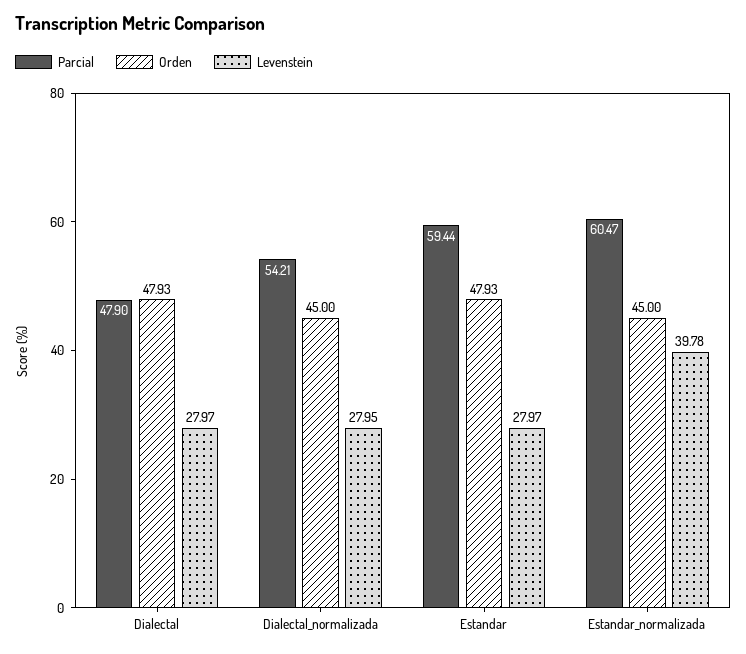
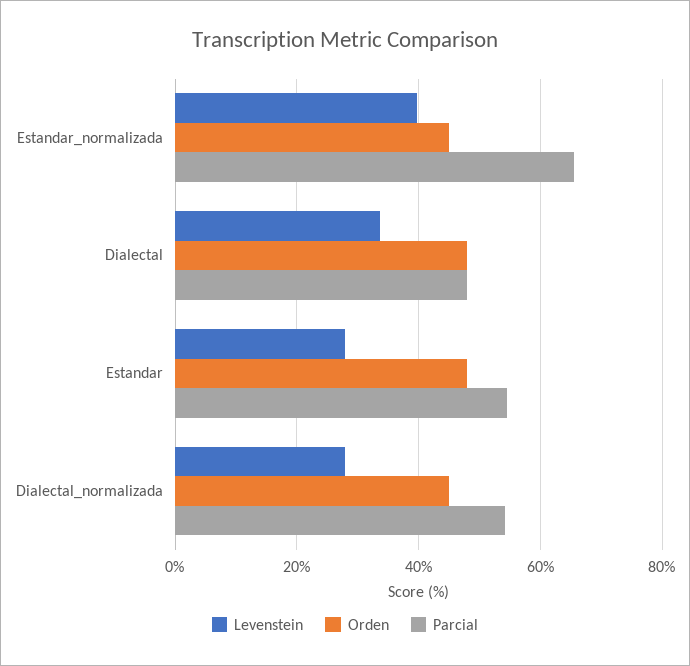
  {
    "Parcial": {
      "Dialectal": 47.9,
      "Dialectal_normalizada": 54.21,
-     "Estandar": 59.44,
+     "Estandar": 54,
-     "Estandar_normalizada": 60.47
+     "Estandar_normalizada": 66
    },
    "Orden": {
      "Dialectal": 47.93,
      "Dialectal_normalizada": 45,
      "Estandar": 47.93,
      "Estandar_normalizada": 45
    },
    "Levenstein": {
-     "Dialectal": 27.97,
+     "Dialectal": 34,
      "Dialectal_normalizada": 27.95,
      "Estandar": 27.97,
      "Estandar_normalizada": 39.78
    }
  }

